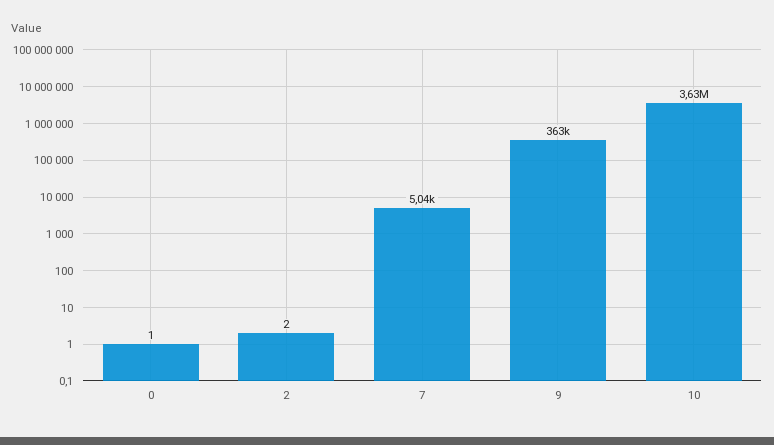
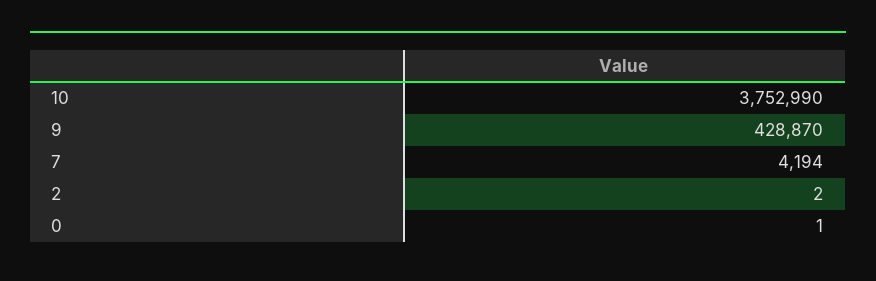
  {
    "0": 1,
    "2": 2,
-   "7": 5040,
+   "7": 4194,
-   "9": 363000,
+   "9": 428870,
-   "10": 3630000
+   "10": 3752990
  }

